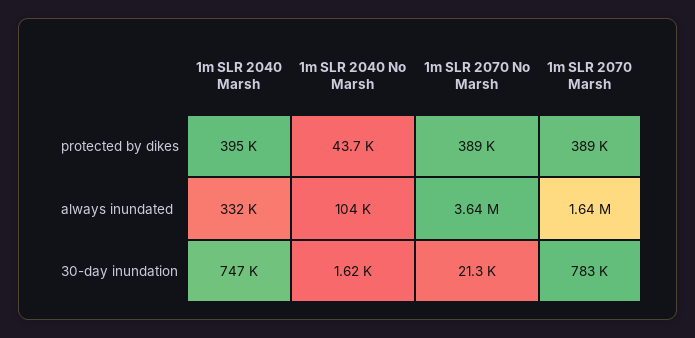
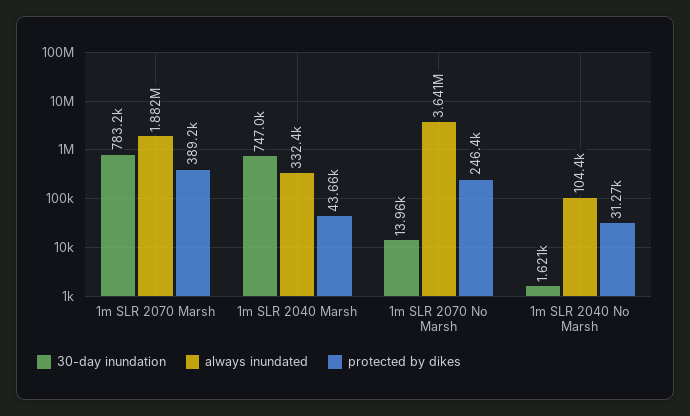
  {
    "protected by dikes": {
-     "1m SLR 2040 Marsh": 395000,
+     "1m SLR 2040 Marsh": 43660,
-     "1m SLR 2040 No Marsh": 43700,
+     "1m SLR 2040 No Marsh": 31270,
-     "1m SLR 2070 No Marsh": 389000,
+     "1m SLR 2070 No Marsh": 246400,
      "1m SLR 2070 Marsh": 389200
    },
    "always inundated": {
      "1m SLR 2040 Marsh": 332400,
      "1m SLR 2040 No Marsh": 104400,
      "1m SLR 2070 No Marsh": 3641000,
-     "1m SLR 2070 Marsh": 1640000
+     "1m SLR 2070 Marsh": 1882000
    },
    "30-day inundation": {
      "1m SLR 2040 Marsh": 747000,
      "1m SLR 2040 No Marsh": 1621,
-     "1m SLR 2070 No Marsh": 21300,
+     "1m SLR 2070 No Marsh": 13960,
      "1m SLR 2070 Marsh": 783200
    }
  }

